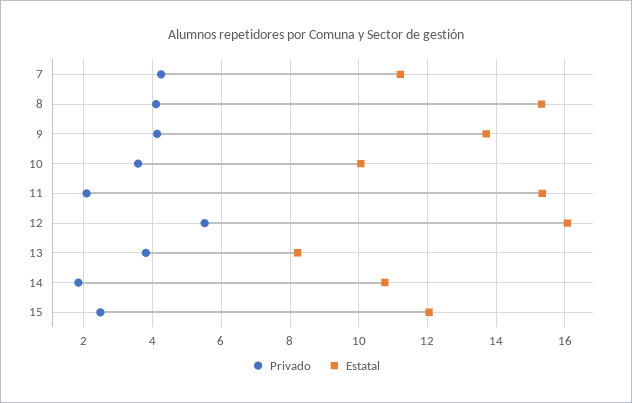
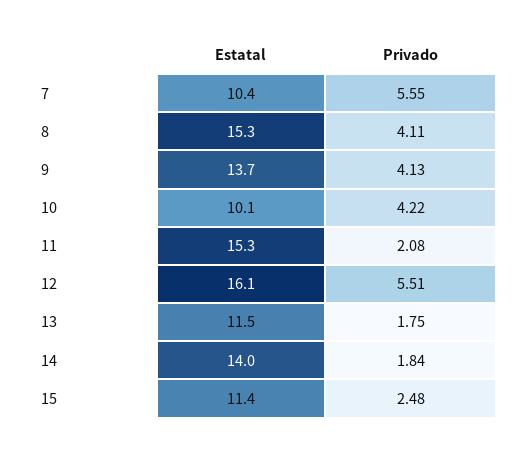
  {
    "Privado": {
-     "7": 4.2,
+     "7": 5.55,
      "8": 4.11,
      "9": 4.13,
-     "10": 3.6,
+     "10": 4.22,
      "11": 2.08,
      "12": 5.51,
-     "13": 3.8,
+     "13": 1.75,
      "14": 1.84,
      "15": 2.48
    },
    "Estatal": {
-     "7": 11.2,
+     "7": 10.4,
      "8": 15.3,
      "9": 13.7,
      "10": 10.1,
      "11": 15.3,
      "12": 16.1,
-     "13": 8.2,
+     "13": 11.5,
-     "14": 10.8,
+     "14": 14,
-     "15": 12
+     "15": 11.4
    }
  }

